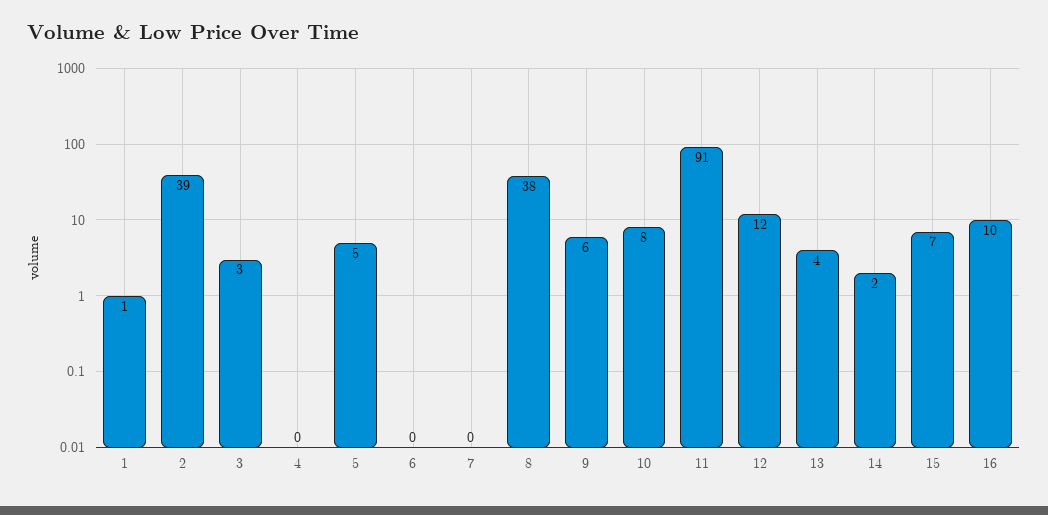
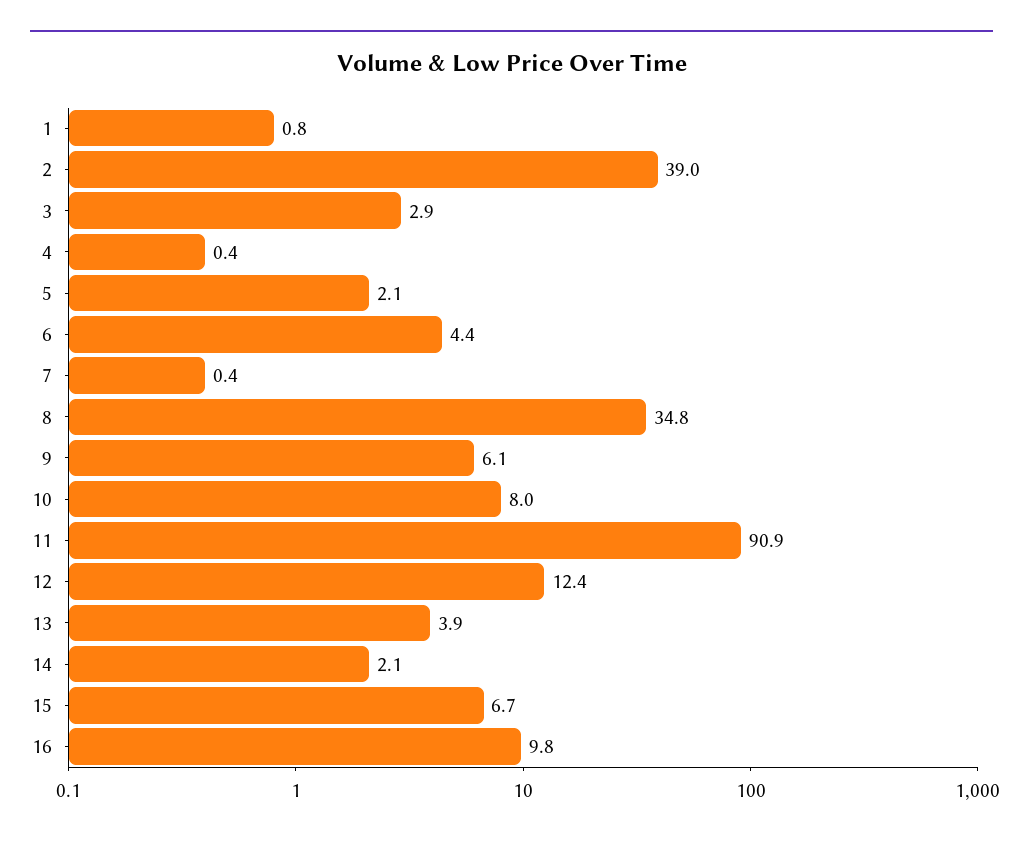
  {
    "1": 0.8,
    "2": 39,
    "3": 2.9,
    "4": 0.4,
-   "5": 5,
+   "5": 2.1,
-   "6": 0,
+   "6": 4.4,
    "7": 0.4,
-   "8": 38,
+   "8": 34.8,
    "9": 6.1,
    "10": 8,
    "11": 90.9,
    "12": 12.4,
    "13": 3.9,
    "14": 2.1,
    "15": 6.7,
    "16": 9.8
  }

